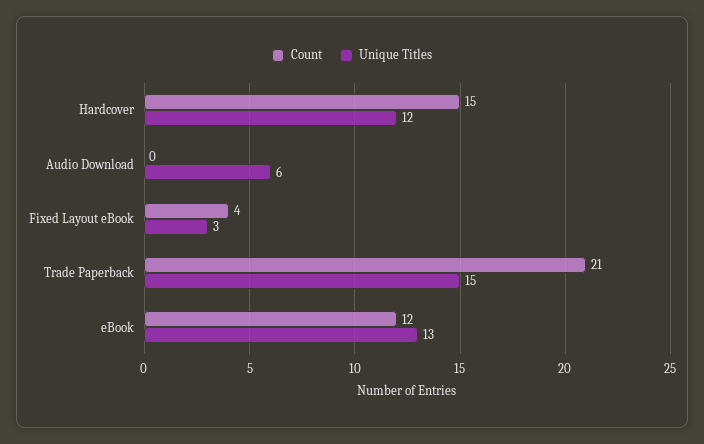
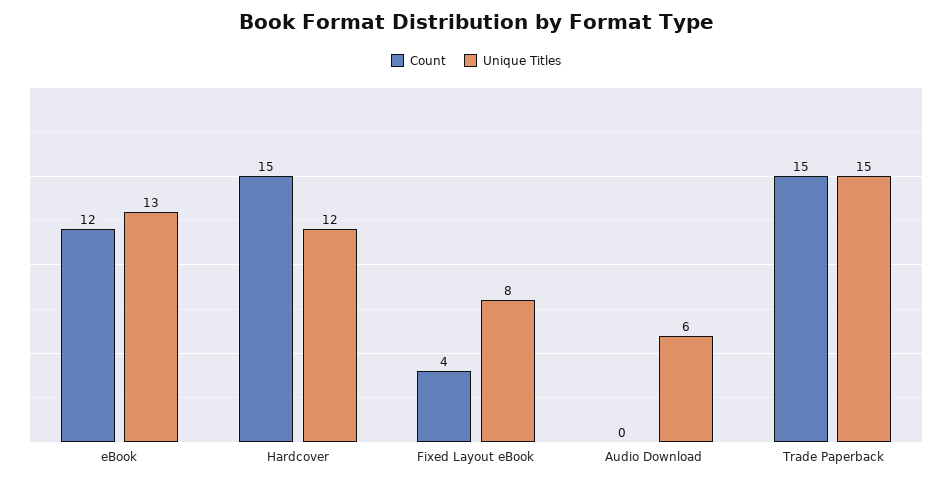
  {
    "Count": {
      "Hardcover": 15,
      "Audio Download": 0,
      "Fixed Layout eBook": 4,
-     "Trade Paperback": 21,
+     "Trade Paperback": 15,
      "eBook": 12
    },
    "Unique Titles": {
      "Hardcover": 12,
      "Audio Download": 6,
-     "Fixed Layout eBook": 3,
+     "Fixed Layout eBook": 8,
      "Trade Paperback": 15,
      "eBook": 13
    }
  }

